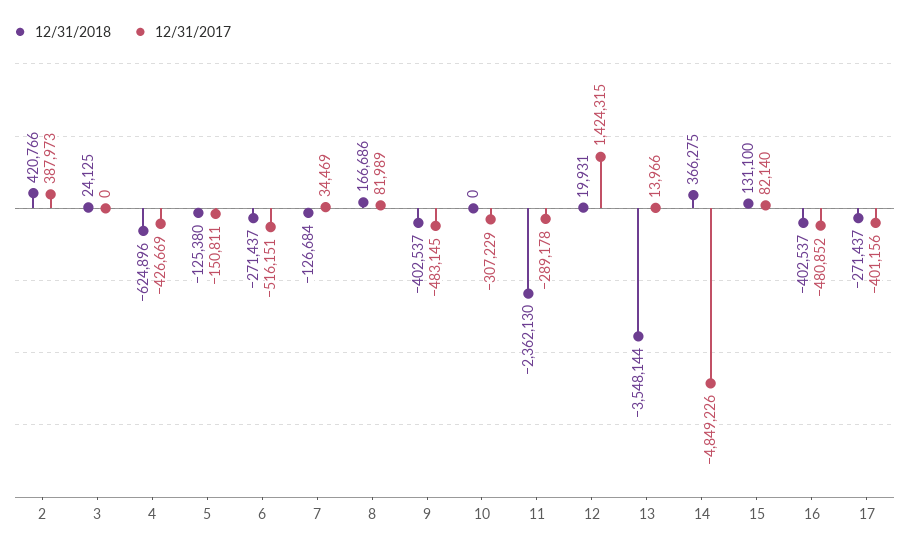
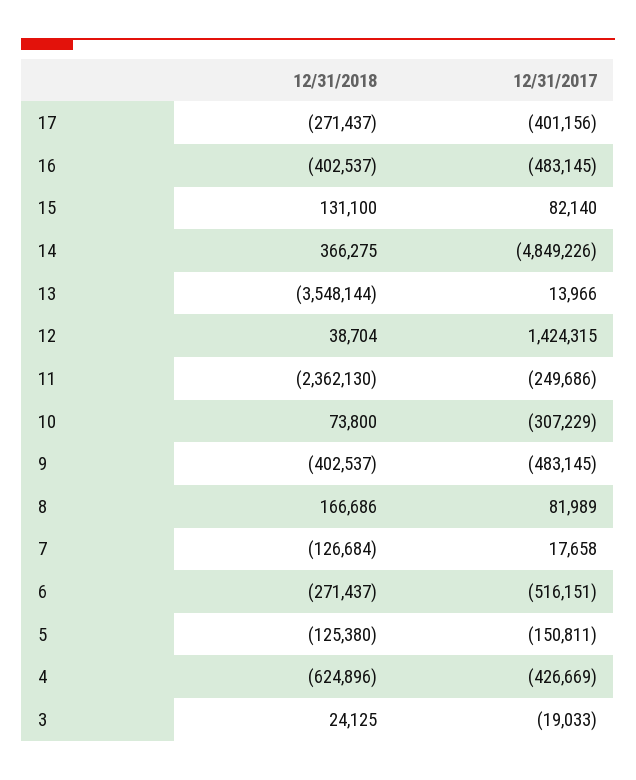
  {
    "12/31/2018": {
-     "2": 420766,
      "3": 24125,
      "4": -624896,
      "5": -125380,
      "6": -271437,
      "7": -126684,
      "8": 166686,
      "9": -402537,
-     "10": 0,
+     "10": 73800,
      "11": -2362130,
-     "12": 19931,
+     "12": 38704,
      "13": -3548144,
      "14": 366275,
      "15": 131100,
      "16": -402537,
      "17": -271437
    },
    "12/31/2017": {
-     "2": 387973,
-     "3": 0,
+     "3": -19033,
      "4": -426669,
      "5": -150811,
      "6": -516151,
-     "7": 34469,
+     "7": 17658,
      "8": 81989,
      "9": -483145,
      "10": -307229,
-     "11": -289178,
+     "11": -249686,
      "12": 1424315,
      "13": 13966,
      "14": -4849226,
      "15": 82140,
-     "16": -480852,
+     "16": -483145,
      "17": -401156
    }
  }

